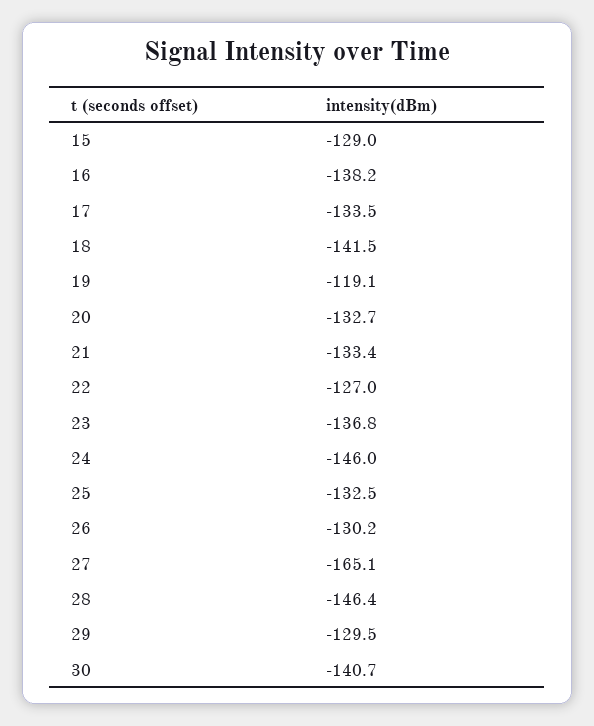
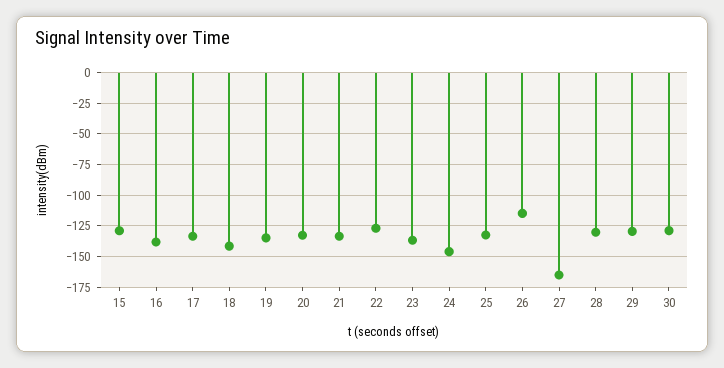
  {
    "15": -129,
    "16": -138.2,
    "17": -133.5,
    "18": -141.5,
-   "19": -119.1,
+   "19": -135,
    "20": -132.7,
    "21": -133.4,
    "22": -127,
    "23": -136.8,
    "24": -146,
    "25": -132.5,
-   "26": -130.2,
+   "26": -115,
    "27": -165.1,
-   "28": -146.4,
+   "28": -130,
    "29": -129.5,
-   "30": -140.7
+   "30": -130
  }

